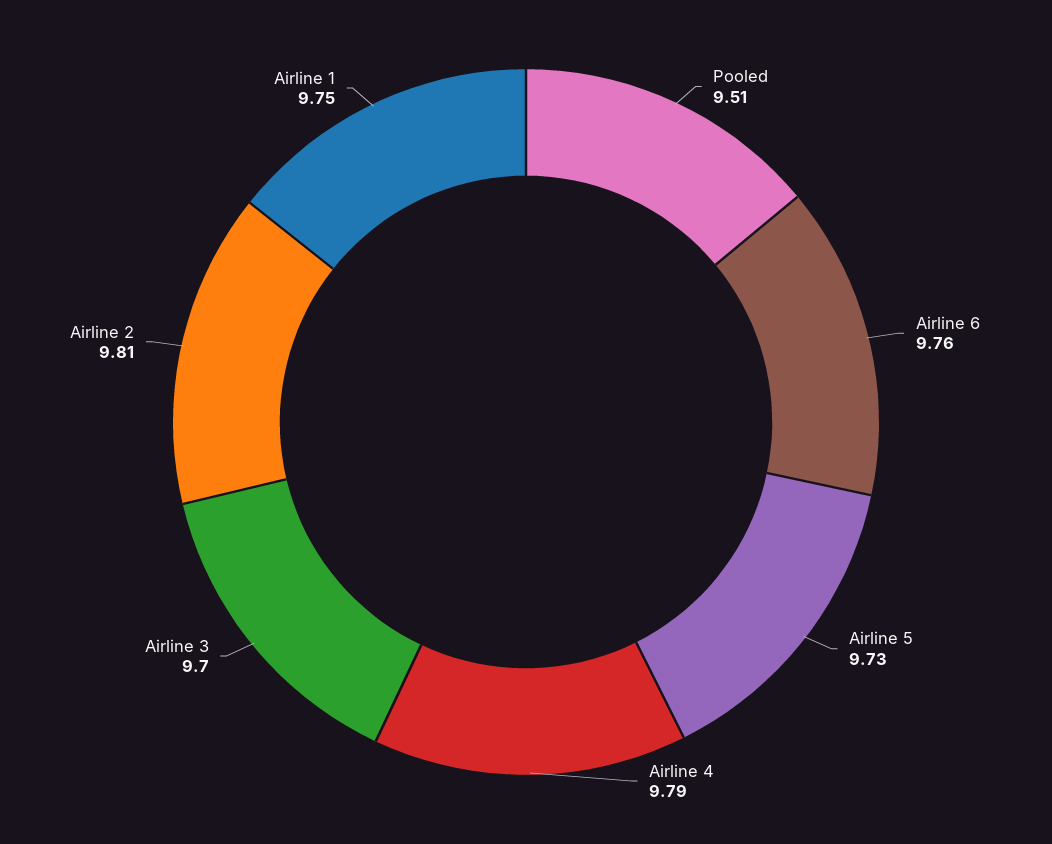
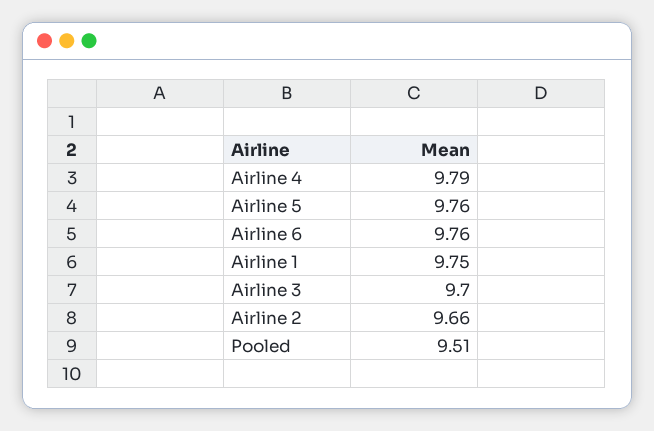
  {
    "Pooled": 9.51,
    "Airline 6": 9.76,
-   "Airline 5": 9.73,
+   "Airline 5": 9.76,
    "Airline 4": 9.79,
    "Airline 3": 9.7,
-   "Airline 2": 9.81,
+   "Airline 2": 9.66,
    "Airline 1": 9.75
  }

